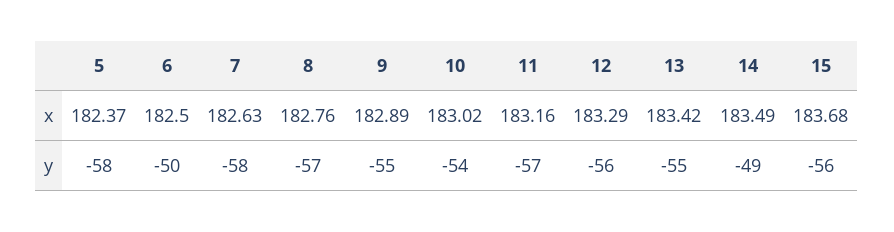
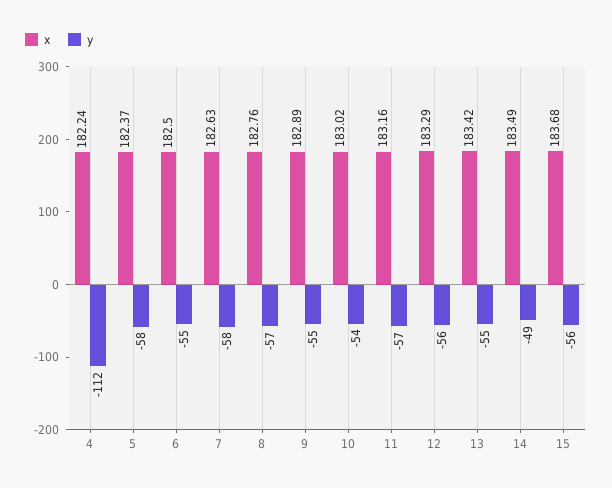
  {
    "x": {
      "5": 182.37,
      "6": 182.5,
      "7": 182.63,
      "8": 182.76,
      "9": 182.89,
      "10": 183.02,
      "11": 183.16,
      "12": 183.29,
      "13": 183.42,
      "14": 183.49,
-     "15": 183.68
+     "15": 183.68,
+     "4": 182.24
    },
    "y": {
      "5": -58,
-     "6": -50,
+     "6": -55,
      "7": -58,
      "8": -57,
      "9": -55,
      "10": -54,
      "11": -57,
      "12": -56,
      "13": -55,
      "14": -49,
-     "15": -56
+     "15": -56,
+     "4": -112
    }
  }

